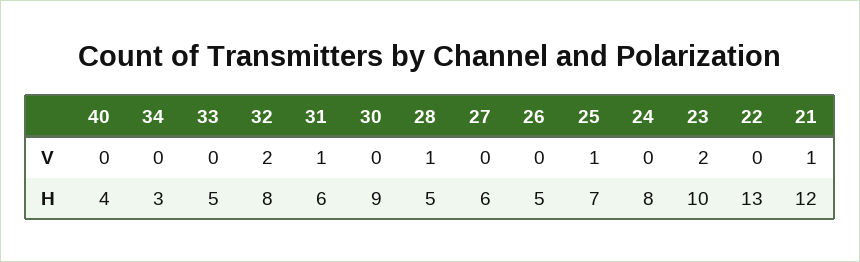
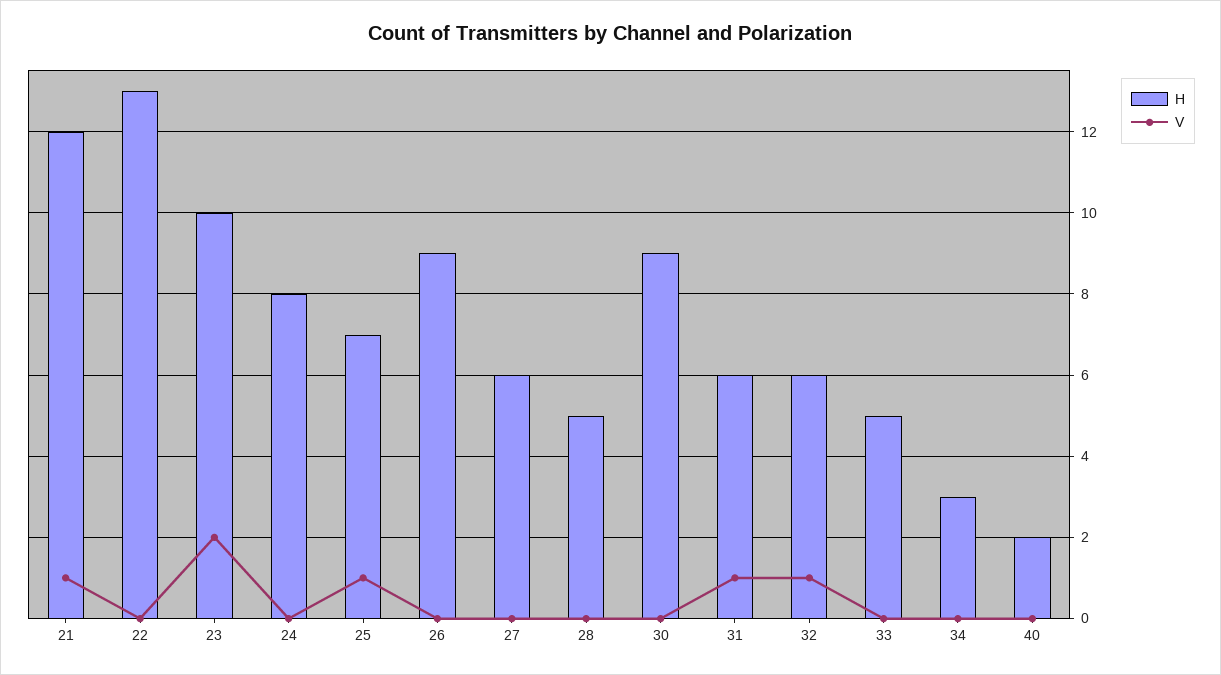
  {
    "V": {
      "40": 0,
      "34": 0,
      "33": 0,
-     "32": 2,
+     "32": 1,
      "31": 1,
      "30": 0,
-     "28": 1,
+     "28": 0,
      "27": 0,
      "26": 0,
      "25": 1,
      "24": 0,
      "23": 2,
      "22": 0,
      "21": 1
    },
    "H": {
-     "40": 4,
+     "40": 2,
      "34": 3,
      "33": 5,
-     "32": 8,
+     "32": 6,
      "31": 6,
      "30": 9,
      "28": 5,
      "27": 6,
-     "26": 5,
+     "26": 9,
      "25": 7,
      "24": 8,
      "23": 10,
      "22": 13,
      "21": 12
    }
  }

